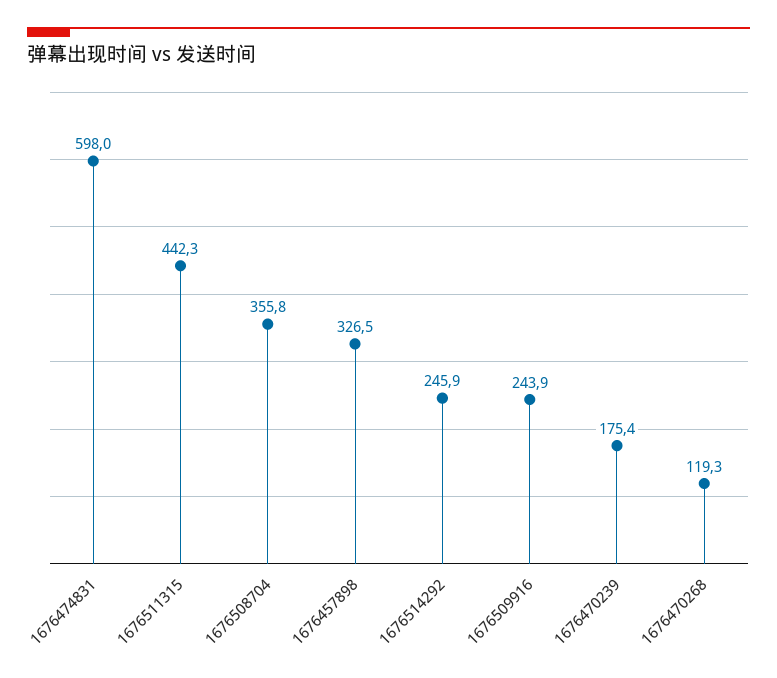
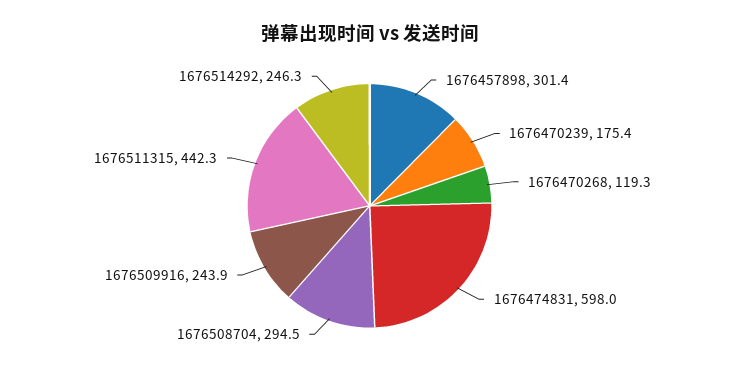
  {
    "1676474831": 598,
    "1676511315": 442.3,
-   "1676508704": 355.8,
+   "1676508704": 294.5,
-   "1676457898": 326.5,
+   "1676457898": 301.4,
-   "1676514292": 245.9,
+   "1676514292": 246.3,
    "1676509916": 243.9,
    "1676470239": 175.4,
    "1676470268": 119.3
  }

